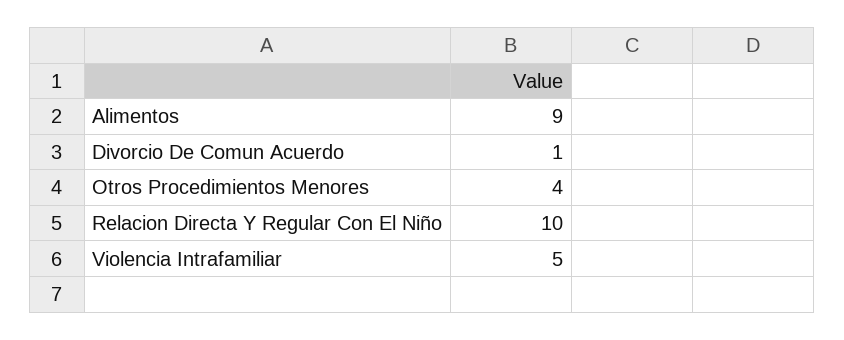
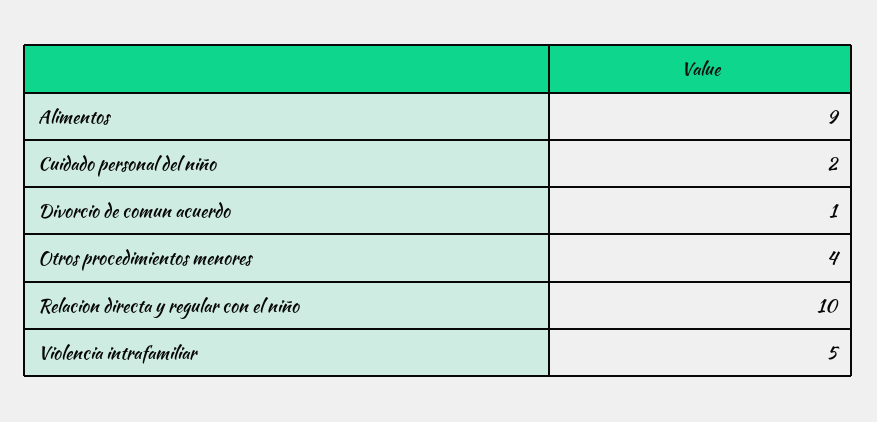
  {
    "Alimentos": 9,
    "Divorcio De Comun Acuerdo": 1,
    "Otros Procedimientos Menores": 4,
    "Relacion Directa Y Regular Con El Niño": 10,
-   "Violencia Intrafamiliar": 5
+   "Violencia Intrafamiliar": 5,
+   "Cuidado personal del niño": 2
  }

